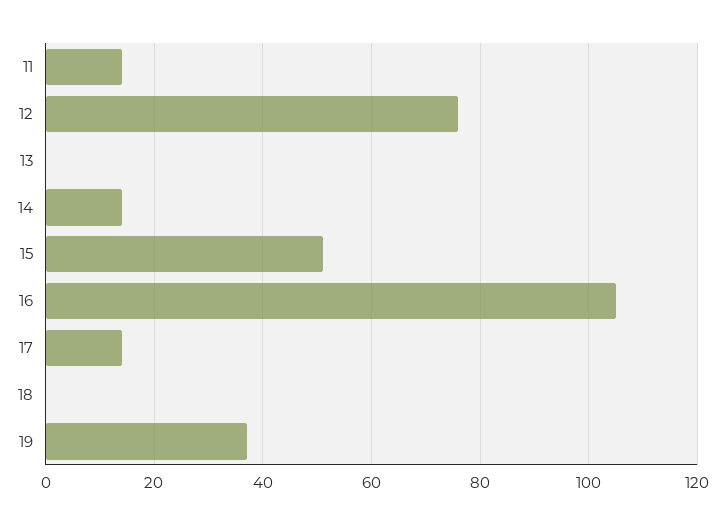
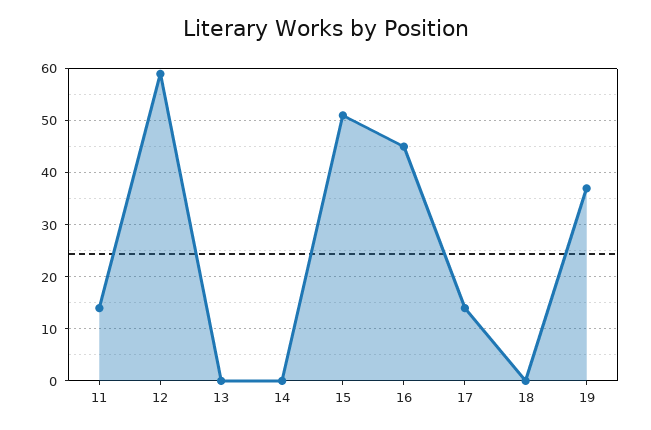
  {
    "11": 15,
-   "12": 75,
+   "12": 60,
    "13": 0,
-   "14": 15,
+   "14": 0,
    "15": 50,
-   "16": 105,
+   "16": 45,
    "17": 15,
    "18": 0,
    "19": 35
  }

